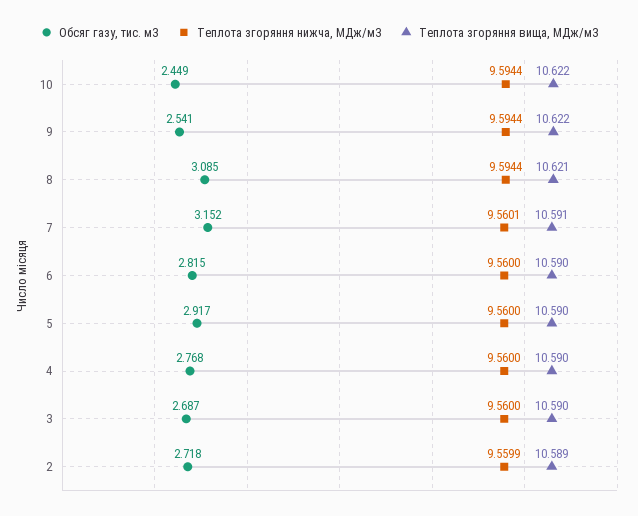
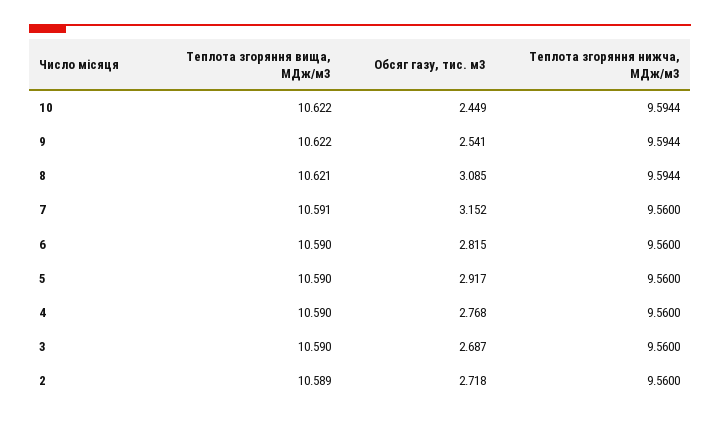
  {
    "Обсяг газу, тис. м3": {
      "10": 2.449,
      "9": 2.541,
      "8": 3.085,
      "7": 3.152,
      "6": 2.815,
      "5": 2.917,
      "4": 2.768,
      "3": 2.687,
      "2": 2.718
    },
    "Теплота згоряння нижча, МДж/м3": {
      "10": 9.5944,
      "9": 9.5944,
      "8": 9.5944,
-     "7": 9.5601,
+     "7": 9.56,
      "6": 9.56,
      "5": 9.56,
      "4": 9.56,
      "3": 9.56,
-     "2": 9.5599
+     "2": 9.56
    },
    "Теплота згоряння вища, МДж/м3": {
      "10": 10.622,
      "9": 10.622,
      "8": 10.621,
      "7": 10.591,
      "6": 10.59,
      "5": 10.59,
      "4": 10.59,
      "3": 10.59,
      "2": 10.589
    }
  }

